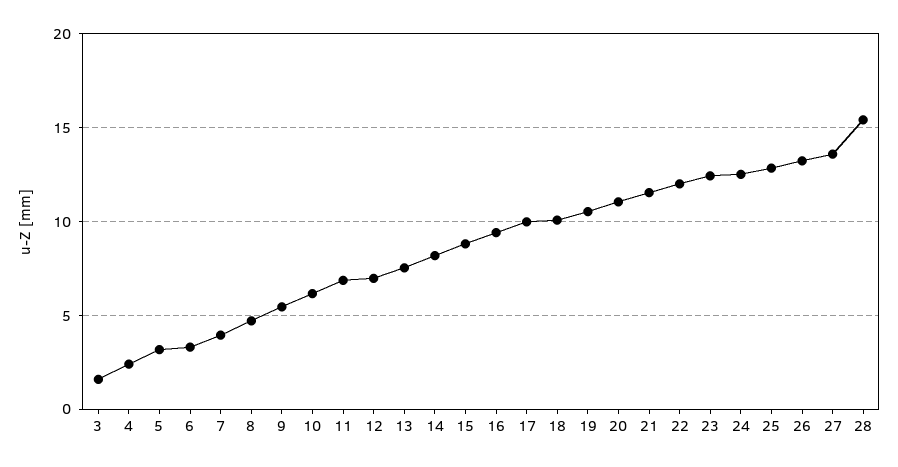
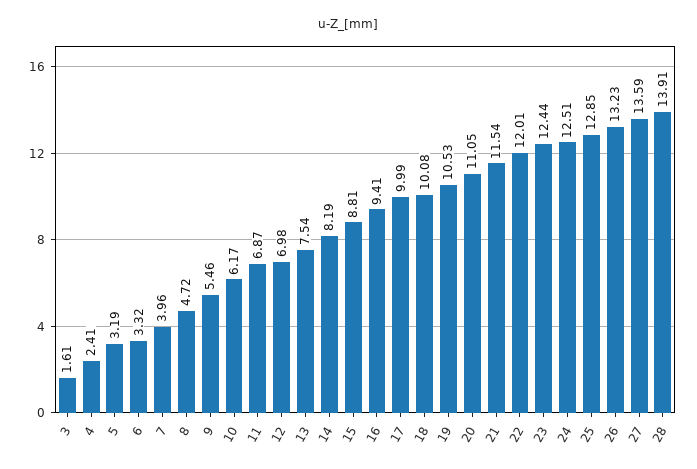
  {
    "3": 1.61,
    "4": 2.41,
    "5": 3.19,
    "6": 3.32,
    "7": 3.96,
    "8": 4.72,
    "9": 5.46,
    "10": 6.17,
    "11": 6.87,
    "12": 6.98,
    "13": 7.54,
    "14": 8.19,
    "15": 8.81,
    "16": 9.41,
    "17": 9.99,
    "18": 10.08,
    "19": 10.53,
    "20": 11.05,
    "21": 11.54,
    "22": 12.01,
    "23": 12.44,
    "24": 12.51,
    "25": 12.85,
    "26": 13.23,
    "27": 13.59,
-   "28": 15.5
+   "28": 13.91
  }

